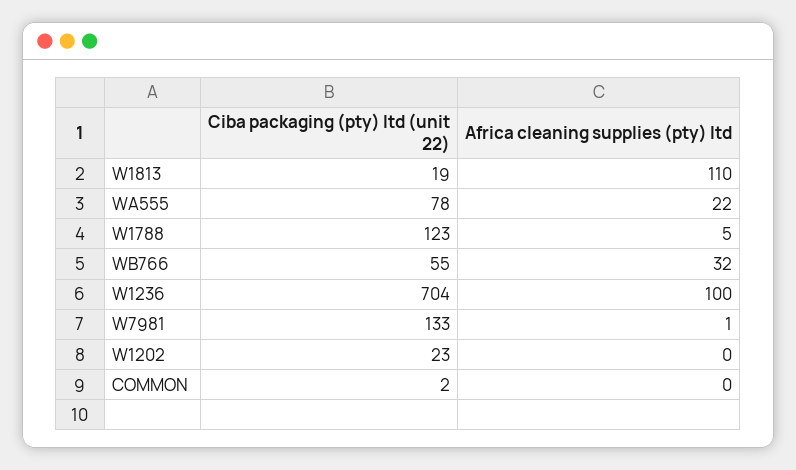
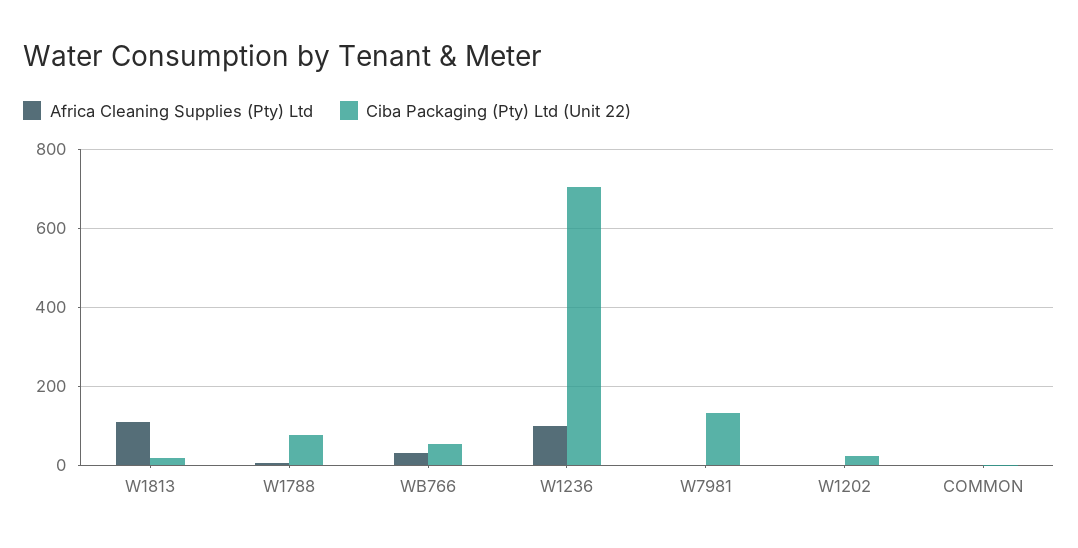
  {
    "Ciba packaging (pty) ltd (unit 22)": {
      "W1813": 19,
-     "WA555": 78,
-     "W1788": 123,
+     "W1788": 80,
      "WB766": 55,
      "W1236": 704,
      "W7981": 133,
      "W1202": 23,
      "COMMON": 2
    },
    "Africa cleaning supplies (pty) ltd": {
      "W1813": 110,
-     "WA555": 22,
      "W1788": 5,
      "WB766": 32,
      "W1236": 100,
      "W7981": 1,
      "W1202": 0,
      "COMMON": 0
    }
  }

